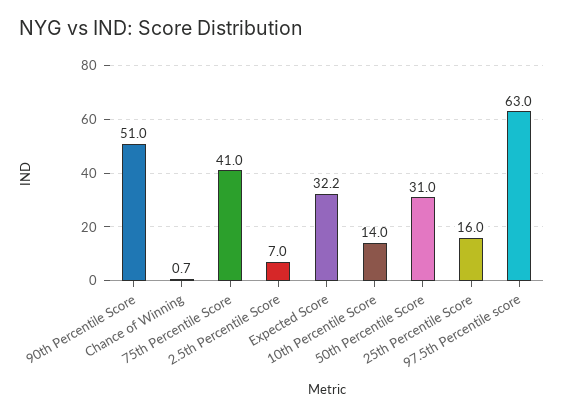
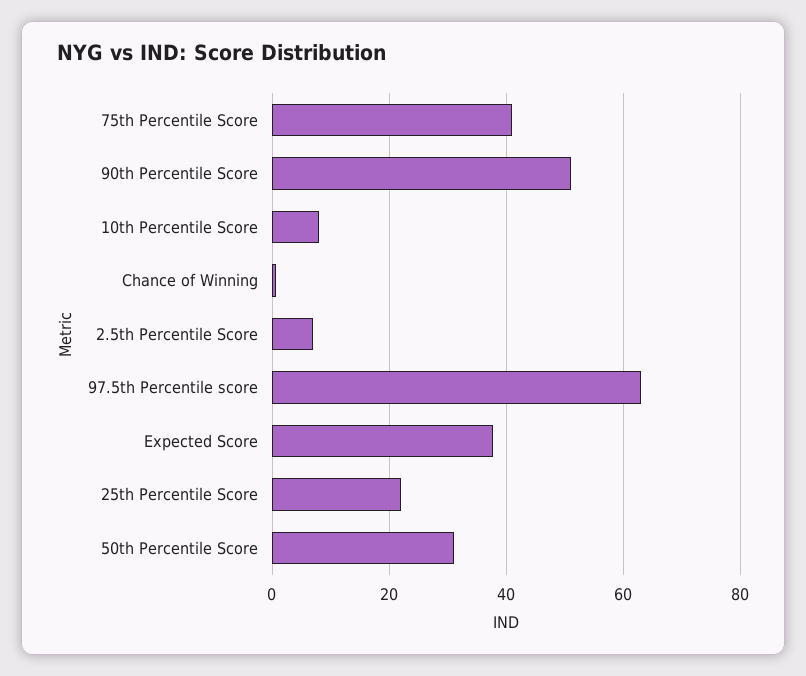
  {
    "90th Percentile Score": 51,
    "Chance of Winning": 0.7,
    "75th Percentile Score": 41,
    "2.5th Percentile Score": 7,
-   "Expected Score": 32.2,
+   "Expected Score": 38,
-   "10th Percentile Score": 14,
+   "10th Percentile Score": 8,
    "50th Percentile Score": 31,
-   "25th Percentile Score": 16,
+   "25th Percentile Score": 22,
    "97.5th Percentile score": 63
  }

